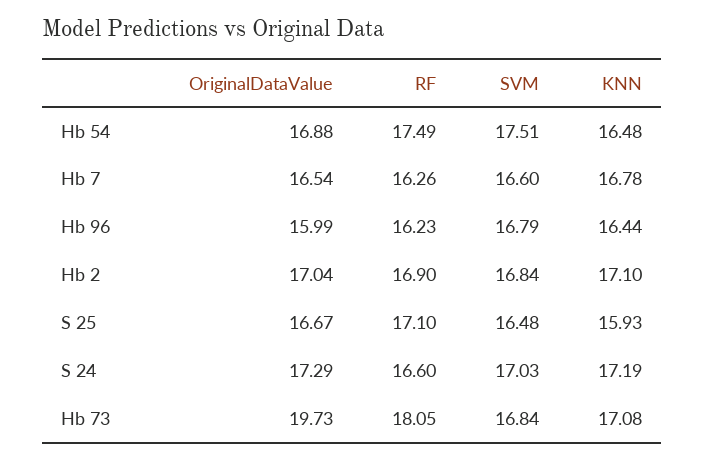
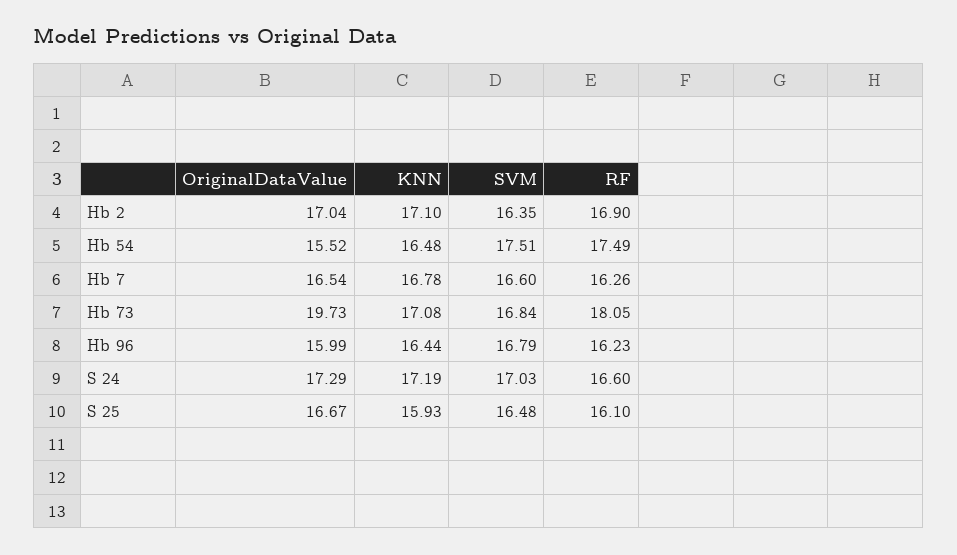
  {
    "OriginalDataValue": {
-     "Hb 54": 16.88,
+     "Hb 54": 15.52,
      "Hb 7": 16.54,
      "Hb 96": 15.99,
      "Hb 2": 17.04,
      "S 25": 16.67,
      "S 24": 17.29,
      "Hb 73": 19.73
    },
    "RF": {
      "Hb 54": 17.49,
      "Hb 7": 16.26,
      "Hb 96": 16.23,
      "Hb 2": 16.9,
-     "S 25": 17.1,
+     "S 25": 16.1,
      "S 24": 16.6,
      "Hb 73": 18.05
    },
    "SVM": {
      "Hb 54": 17.51,
      "Hb 7": 16.6,
      "Hb 96": 16.79,
-     "Hb 2": 16.84,
+     "Hb 2": 16.35,
      "S 25": 16.48,
      "S 24": 17.03,
      "Hb 73": 16.84
    },
    "KNN": {
      "Hb 54": 16.48,
      "Hb 7": 16.78,
      "Hb 96": 16.44,
      "Hb 2": 17.1,
      "S 25": 15.93,
      "S 24": 17.19,
      "Hb 73": 17.08
    }
  }

